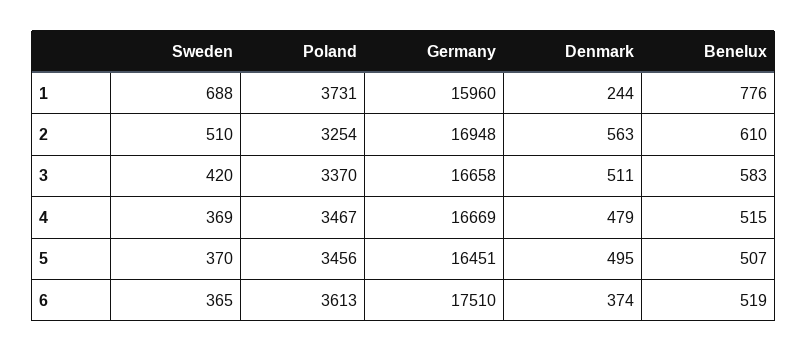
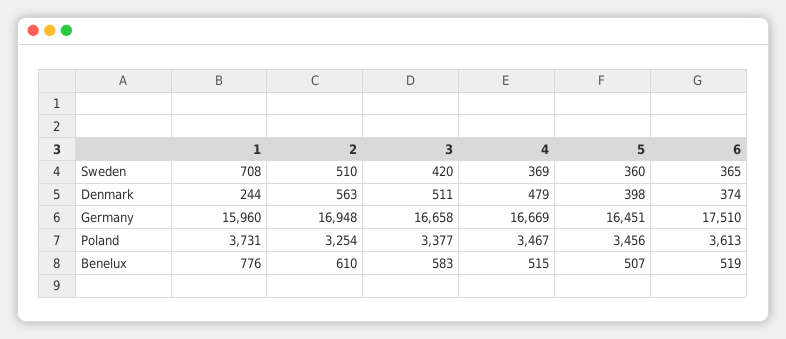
  {
    "Sweden": {
-     "1": 688,
+     "1": 708,
      "2": 510,
      "3": 420,
      "4": 369,
-     "5": 370,
+     "5": 360,
      "6": 365
    },
    "Poland": {
      "1": 3731,
      "2": 3254,
-     "3": 3370,
+     "3": 3377,
      "4": 3467,
      "5": 3456,
      "6": 3613
    },
    "Germany": {
      "1": 15960,
      "2": 16948,
      "3": 16658,
      "4": 16669,
      "5": 16451,
      "6": 17510
    },
    "Denmark": {
      "1": 244,
      "2": 563,
      "3": 511,
      "4": 479,
-     "5": 495,
+     "5": 398,
      "6": 374
    },
    "Benelux": {
      "1": 776,
      "2": 610,
      "3": 583,
      "4": 515,
      "5": 507,
      "6": 519
    }
  }

